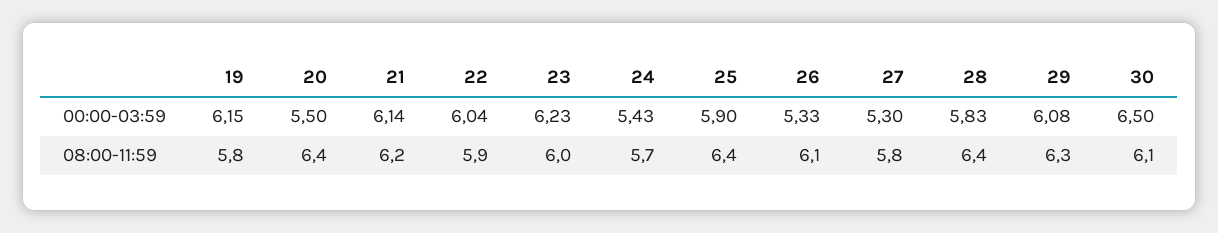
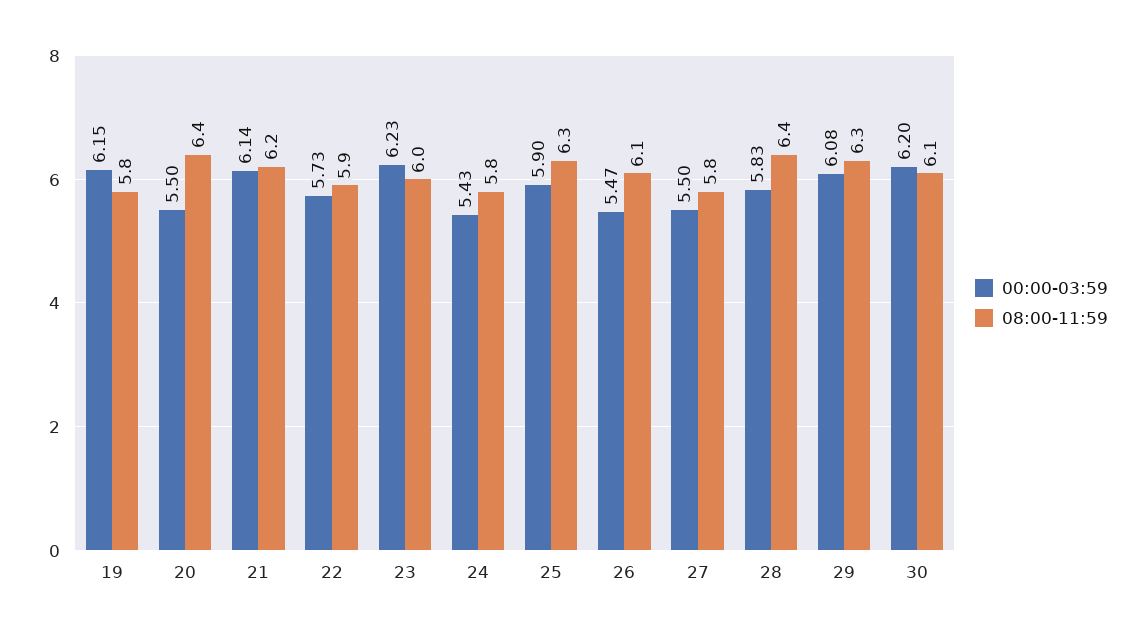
  {
    "00:00-03:59": {
      "19": 6.15,
      "20": 5.5,
      "21": 6.14,
-     "22": 6.04,
+     "22": 5.73,
      "23": 6.23,
      "24": 5.43,
      "25": 5.9,
-     "26": 5.33,
+     "26": 5.47,
-     "27": 5.3,
+     "27": 5.5,
      "28": 5.83,
      "29": 6.08,
-     "30": 6.5
+     "30": 6.2
    },
    "08:00-11:59": {
      "19": 5.8,
      "20": 6.4,
      "21": 6.2,
      "22": 5.9,
      "23": 6,
-     "24": 5.7,
+     "24": 5.8,
-     "25": 6.4,
+     "25": 6.3,
      "26": 6.1,
      "27": 5.8,
      "28": 6.4,
      "29": 6.3,
      "30": 6.1
    }
  }

